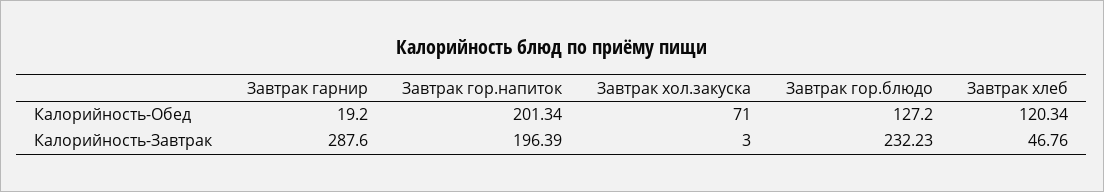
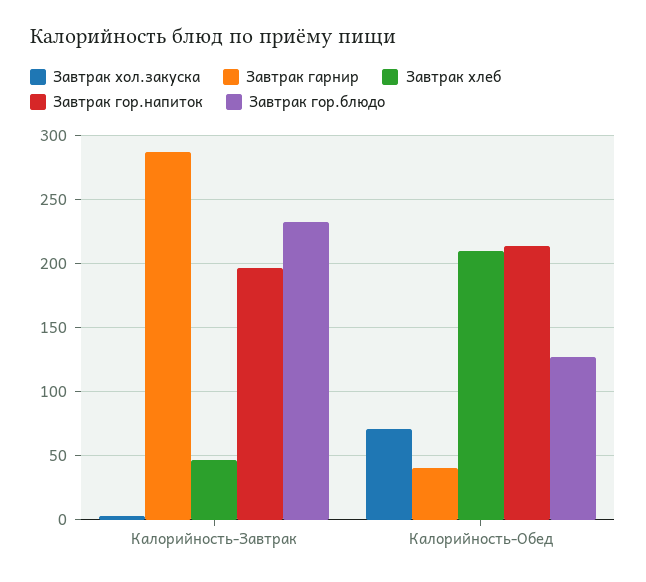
  {
    "Завтрак гарнир": {
-     "Калорийность-Обед": 19.2,
+     "Калорийность-Обед": 40,
      "Калорийность-Завтрак": 287.6
    },
    "Завтрак гор.напиток": {
-     "Калорийность-Обед": 201.34,
+     "Калорийность-Обед": 215,
      "Калорийность-Завтрак": 196.39
    },
    "Завтрак хол.закуска": {
      "Калорийность-Обед": 71,
      "Калорийность-Завтрак": 3
    },
    "Завтрак гор.блюдо": {
      "Калорийность-Обед": 127.2,
      "Калорийность-Завтрак": 232.23
    },
    "Завтрак хлеб": {
-     "Калорийность-Обед": 120.34,
+     "Калорийность-Обед": 210,
      "Калорийность-Завтрак": 46.76
    }
  }

